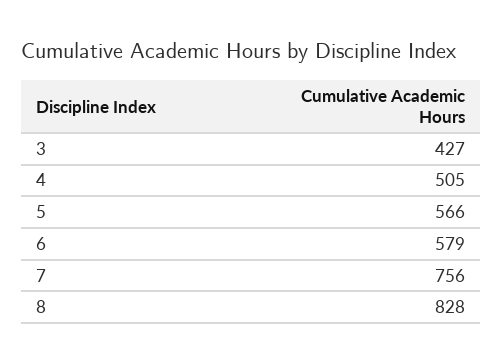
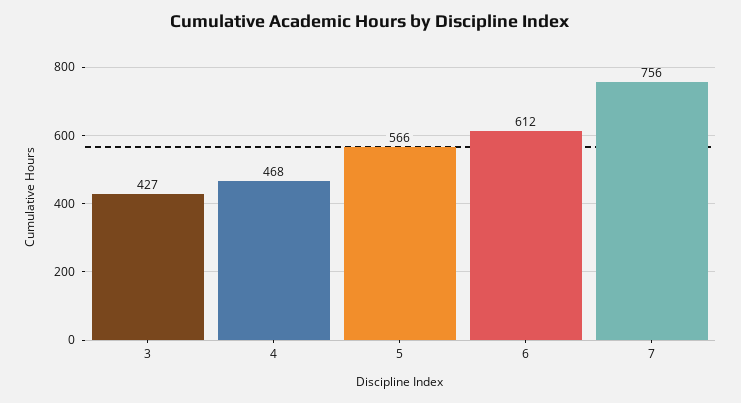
  {
    "3": 427,
-   "4": 505,
+   "4": 468,
    "5": 566,
-   "6": 579,
+   "6": 612,
-   "7": 756,
+   "7": 756
-   "8": 828
  }

